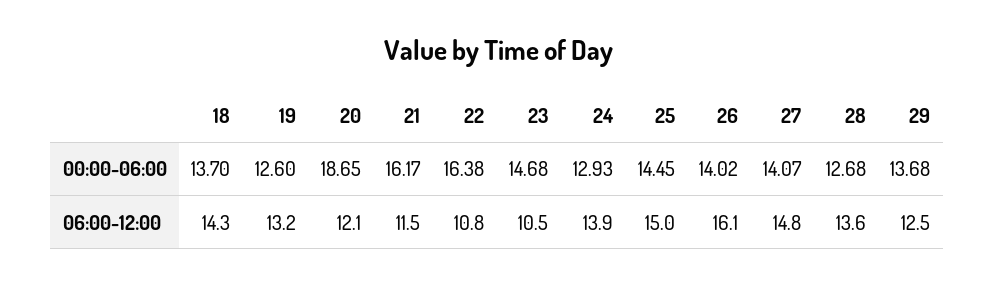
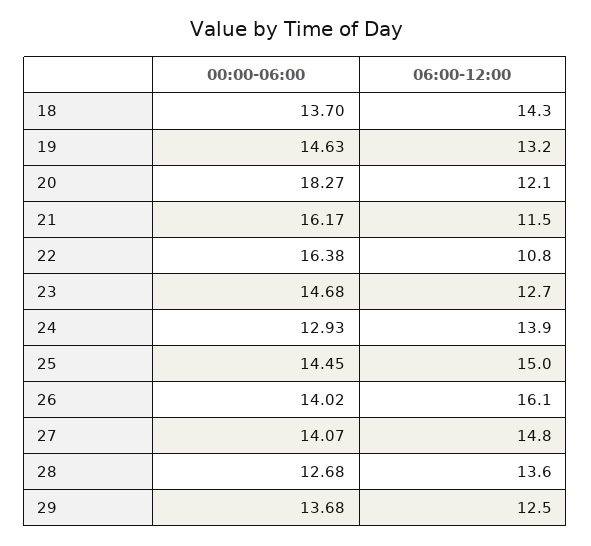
  {
    "18": {
      "00:00-06:00": 13.7,
      "06:00-12:00": 14.3
    },
    "19": {
-     "00:00-06:00": 12.6,
+     "00:00-06:00": 14.63,
      "06:00-12:00": 13.2
    },
    "20": {
-     "00:00-06:00": 18.65,
+     "00:00-06:00": 18.27,
      "06:00-12:00": 12.1
    },
    "21": {
      "00:00-06:00": 16.17,
      "06:00-12:00": 11.5
    },
    "22": {
      "00:00-06:00": 16.38,
      "06:00-12:00": 10.8
    },
    "23": {
      "00:00-06:00": 14.68,
-     "06:00-12:00": 10.5
+     "06:00-12:00": 12.7
    },
    "24": {
      "00:00-06:00": 12.93,
      "06:00-12:00": 13.9
    },
    "25": {
      "00:00-06:00": 14.45,
      "06:00-12:00": 15
    },
    "26": {
      "00:00-06:00": 14.02,
      "06:00-12:00": 16.1
    },
    "27": {
      "00:00-06:00": 14.07,
      "06:00-12:00": 14.8
    },
    "28": {
      "00:00-06:00": 12.68,
      "06:00-12:00": 13.6
    },
    "29": {
      "00:00-06:00": 13.68,
      "06:00-12:00": 12.5
    }
  }

